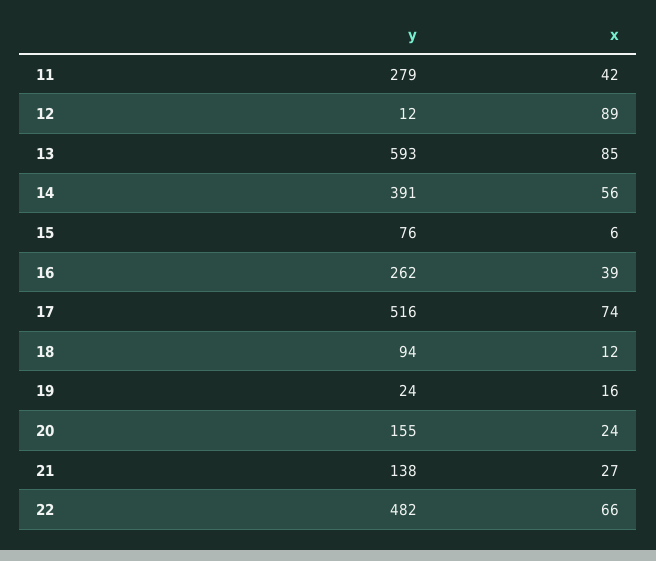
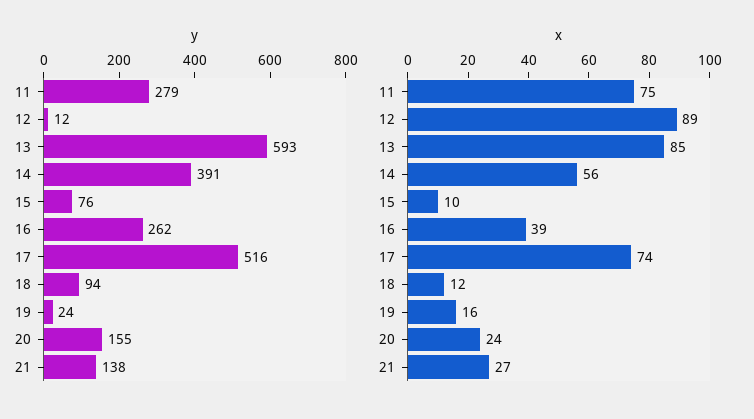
  {
    "y": {
      "11": 279,
      "12": 12,
      "13": 593,
      "14": 391,
      "15": 76,
      "16": 262,
      "17": 516,
      "18": 94,
      "19": 24,
      "20": 155,
-     "21": 138,
+     "21": 138
-     "22": 482
    },
    "x": {
-     "11": 42,
+     "11": 75,
      "12": 89,
      "13": 85,
      "14": 56,
-     "15": 6,
+     "15": 10,
      "16": 39,
      "17": 74,
      "18": 12,
      "19": 16,
      "20": 24,
-     "21": 27,
+     "21": 27
-     "22": 66
    }
  }

